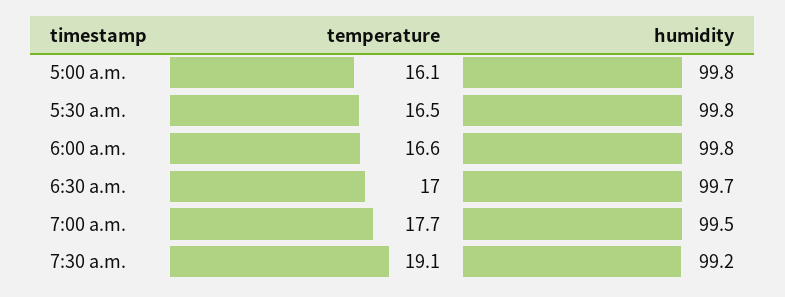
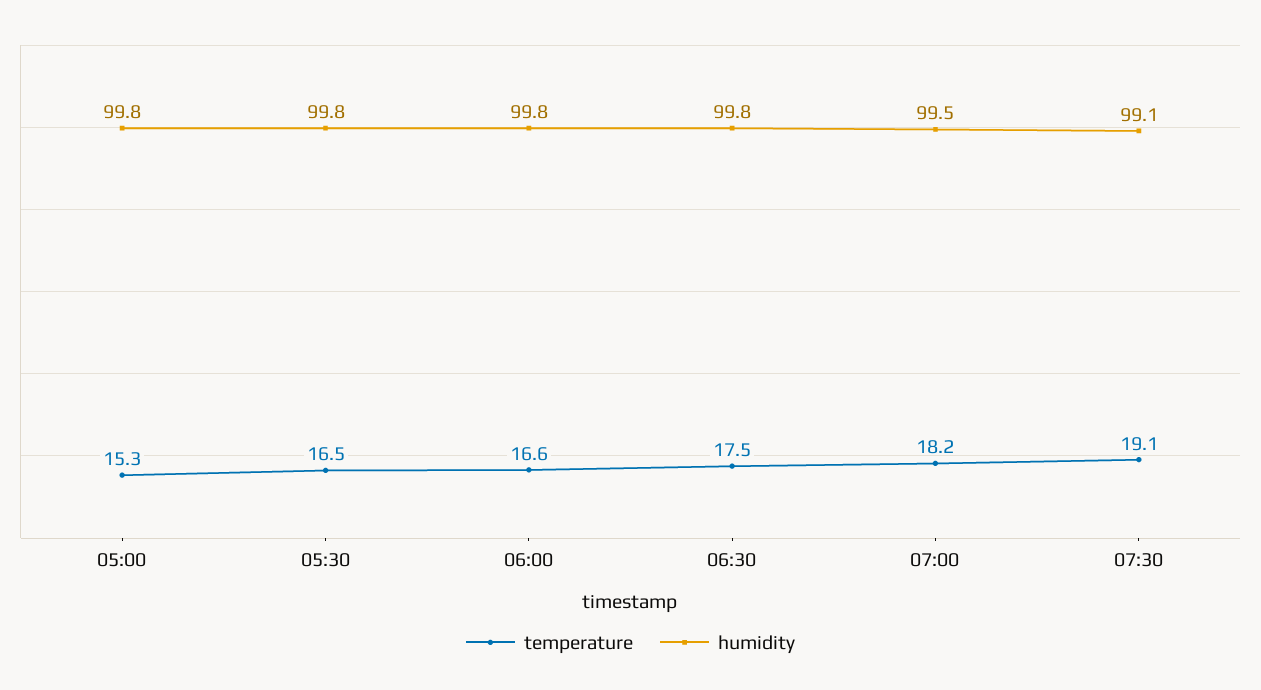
  {
    "temperature": {
-     "5:00 a.m.": 16.1,
+     "5:00 a.m.": 15.3,
      "5:30 a.m.": 16.5,
      "6:00 a.m.": 16.6,
-     "6:30 a.m.": 17,
+     "6:30 a.m.": 17.5,
-     "7:00 a.m.": 17.7,
+     "7:00 a.m.": 18.2,
      "7:30 a.m.": 19.1
    },
    "humidity": {
      "5:00 a.m.": 99.8,
      "5:30 a.m.": 99.8,
      "6:00 a.m.": 99.8,
-     "6:30 a.m.": 99.7,
+     "6:30 a.m.": 99.8,
      "7:00 a.m.": 99.5,
-     "7:30 a.m.": 99.2
+     "7:30 a.m.": 99.1
    }
  }

